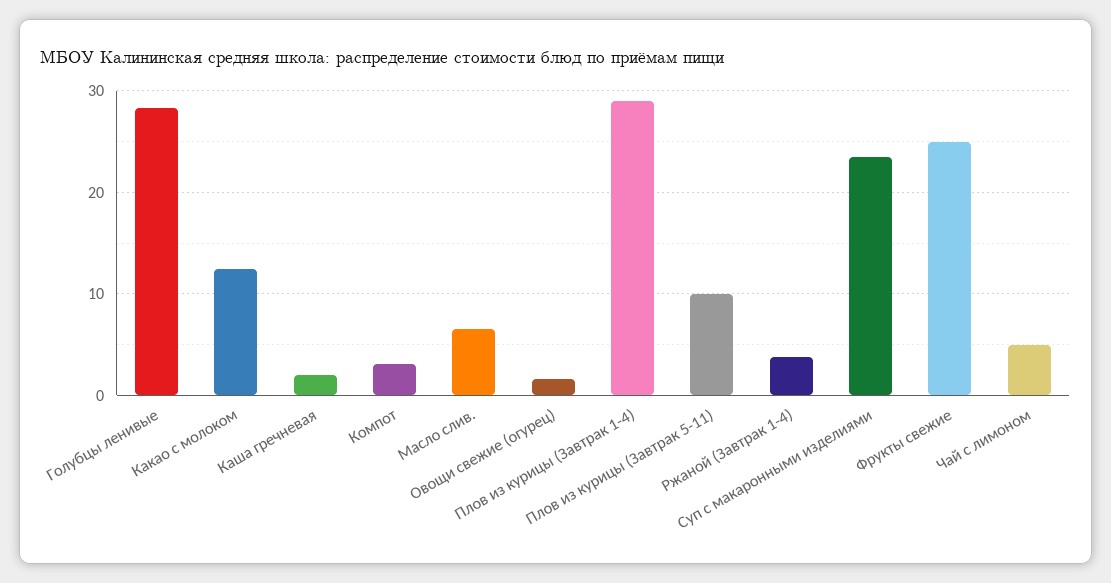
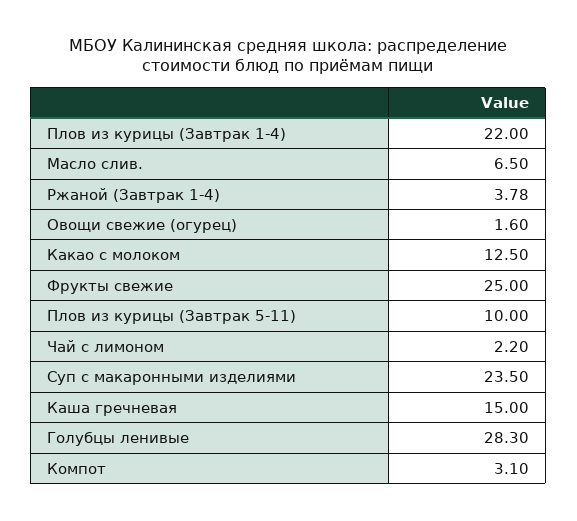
  {
    "Голубцы ленивые": 28.3,
    "Какао с молоком": 12.5,
-   "Каша гречневая": 2,
+   "Каша гречневая": 15,
    "Компот": 3.1,
    "Масло слив.": 6.5,
    "Овощи свежие (огурец)": 1.6,
-   "Плов из курицы (Завтрак 1-4)": 29,
+   "Плов из курицы (Завтрак 1-4)": 22,
    "Плов из курицы (Завтрак 5-11)": 10,
    "Ржаной (Завтрак 1-4)": 3.78,
    "Суп с макаронными изделиями": 23.5,
    "Фрукты свежие": 25,
-   "Чай с лимоном": 5
+   "Чай с лимоном": 2.2
  }

